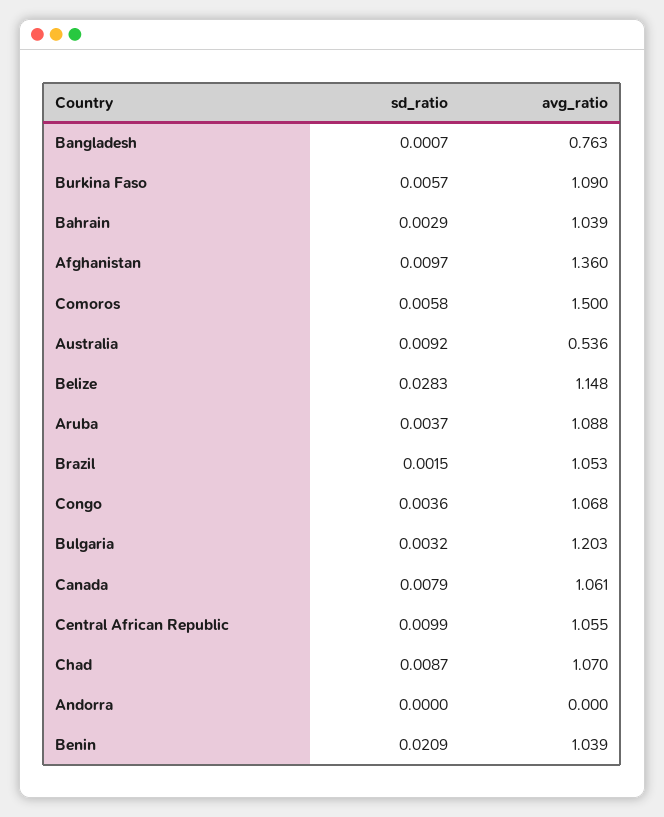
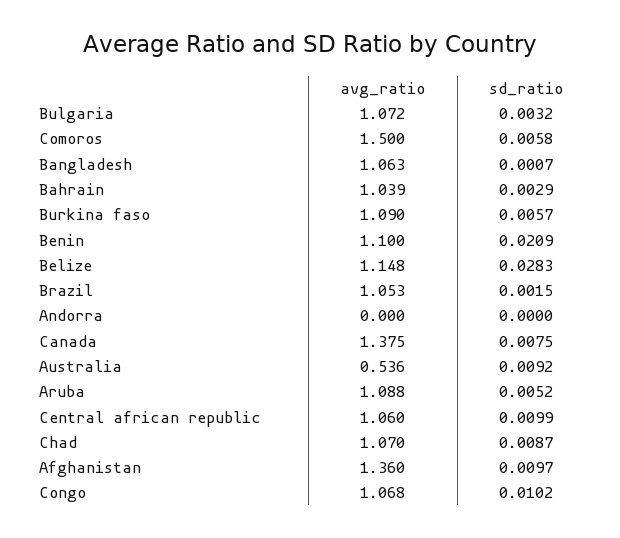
  {
    "sd_ratio": {
      "Bangladesh": 0.0007,
      "Burkina Faso": 0.0057,
      "Bahrain": 0.0029,
      "Afghanistan": 0.0097,
      "Comoros": 0.0058,
      "Australia": 0.0092,
      "Belize": 0.0283,
-     "Aruba": 0.0037,
+     "Aruba": 0.0052,
      "Brazil": 0.0015,
-     "Congo": 0.0036,
+     "Congo": 0.0102,
      "Bulgaria": 0.0032,
-     "Canada": 0.0079,
+     "Canada": 0.0075,
      "Central African Republic": 0.0099,
      "Chad": 0.0087,
      "Andorra": 0,
      "Benin": 0.0209
    },
    "avg_ratio": {
-     "Bangladesh": 0.763,
+     "Bangladesh": 1.063,
      "Burkina Faso": 1.09,
      "Bahrain": 1.039,
      "Afghanistan": 1.36,
      "Comoros": 1.5,
      "Australia": 0.536,
      "Belize": 1.148,
      "Aruba": 1.088,
      "Brazil": 1.053,
      "Congo": 1.068,
-     "Bulgaria": 1.203,
+     "Bulgaria": 1.072,
-     "Canada": 1.061,
+     "Canada": 1.375,
-     "Central African Republic": 1.055,
+     "Central African Republic": 1.06,
      "Chad": 1.07,
      "Andorra": 0,
-     "Benin": 1.039
+     "Benin": 1.1
    }
  }

